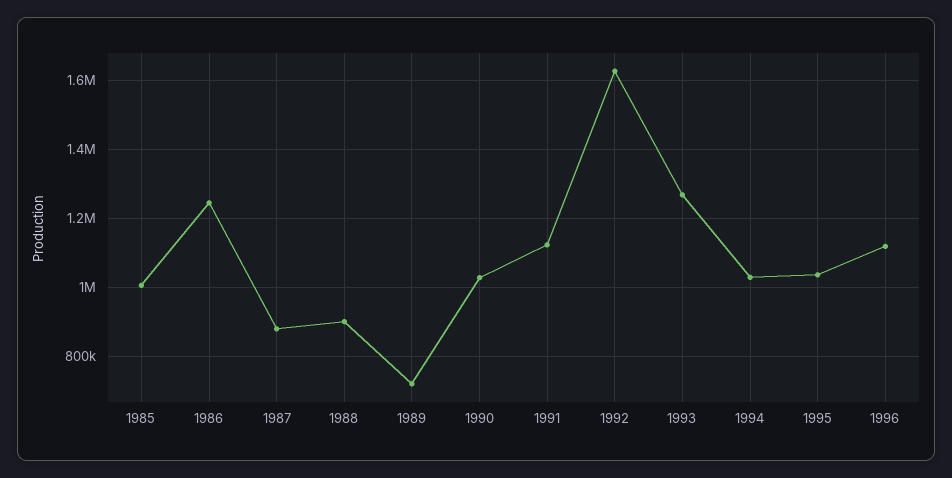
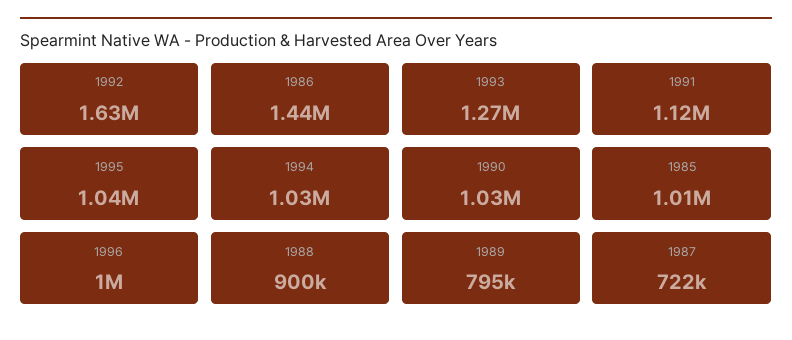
  {
    "1985": 1010000,
-   "1986": 1240000,
+   "1986": 1440000,
-   "1987": 880000,
+   "1987": 722000,
    "1988": 900000,
-   "1989": 720000,
+   "1989": 795000,
    "1990": 1030000,
    "1991": 1120000,
    "1992": 1630000,
    "1993": 1270000,
    "1994": 1030000,
    "1995": 1040000,
-   "1996": 1120000
+   "1996": 1000000
  }

